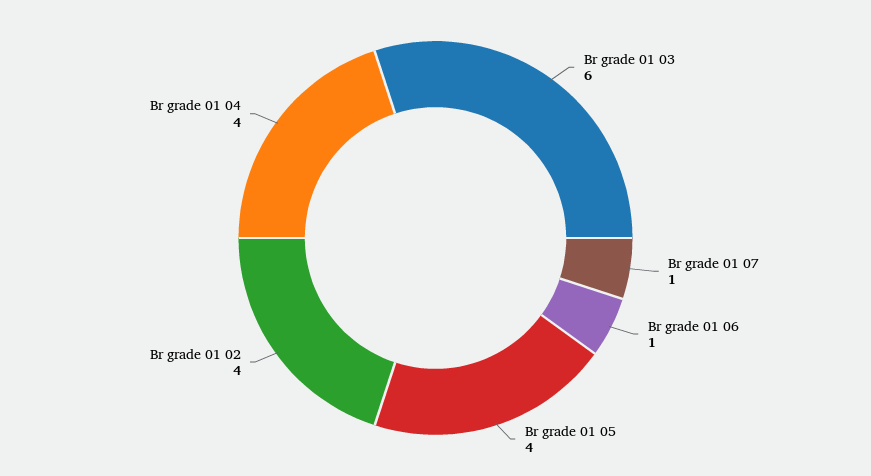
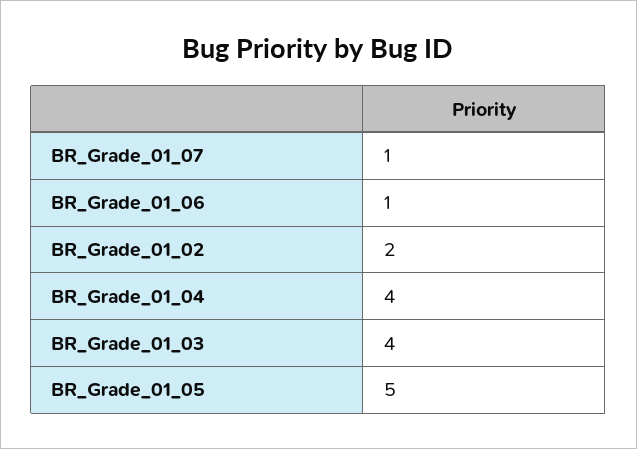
  {
-   "Br grade 01 03": 6,
+   "Br grade 01 03": 4,
    "Br grade 01 07": 1,
    "Br grade 01 06": 1,
-   "Br grade 01 05": 4,
+   "Br grade 01 05": 5,
-   "Br grade 01 02": 4,
+   "Br grade 01 02": 2,
    "Br grade 01 04": 4
  }

